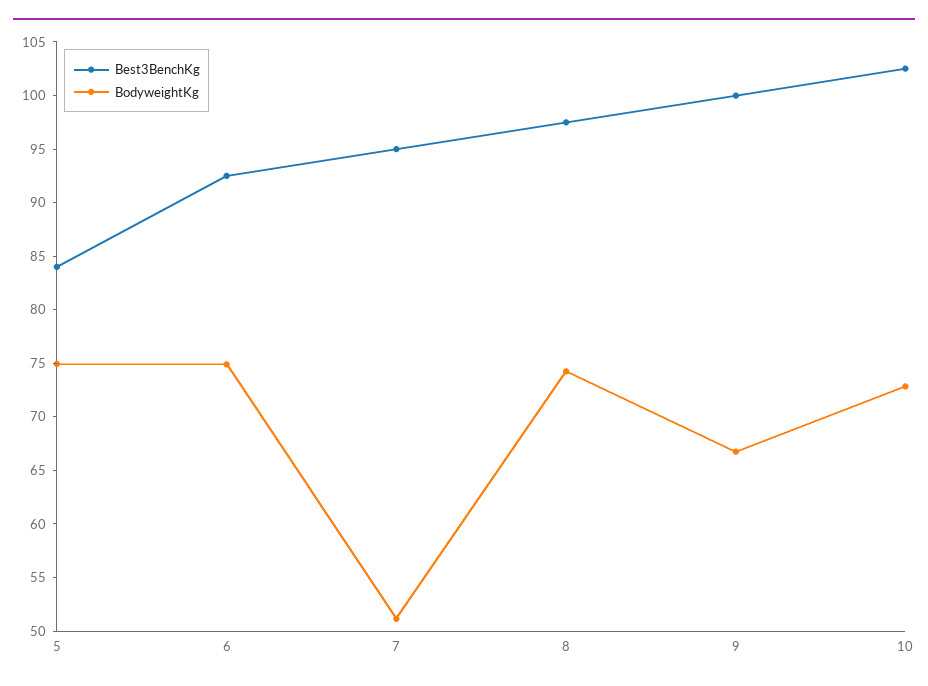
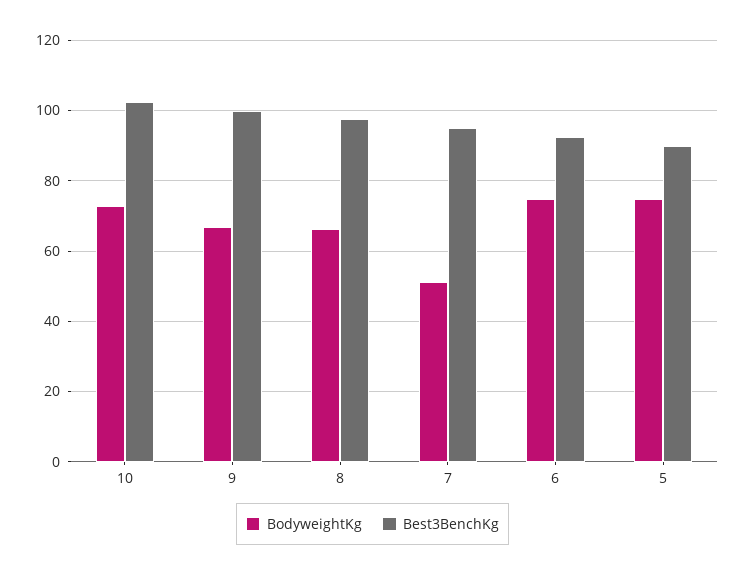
  {
    "Best3BenchKg": {
-     "5": 84,
+     "5": 90,
      "6": 93,
      "7": 95,
      "8": 98,
      "9": 100,
      "10": 103
    },
    "BodyweightKg": {
      "5": 75,
      "6": 75,
      "7": 51,
-     "8": 74,
+     "8": 66,
      "9": 67,
      "10": 73
    }
  }

